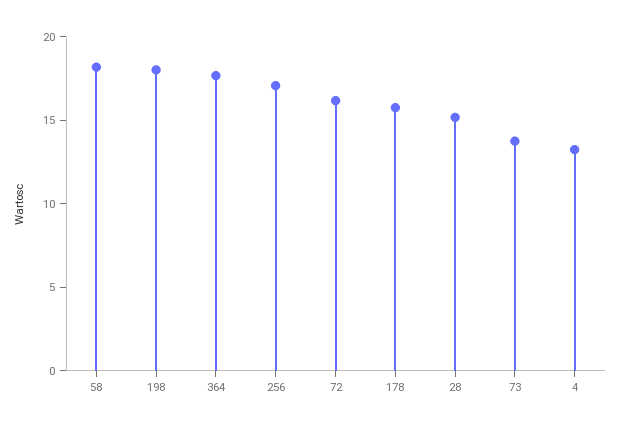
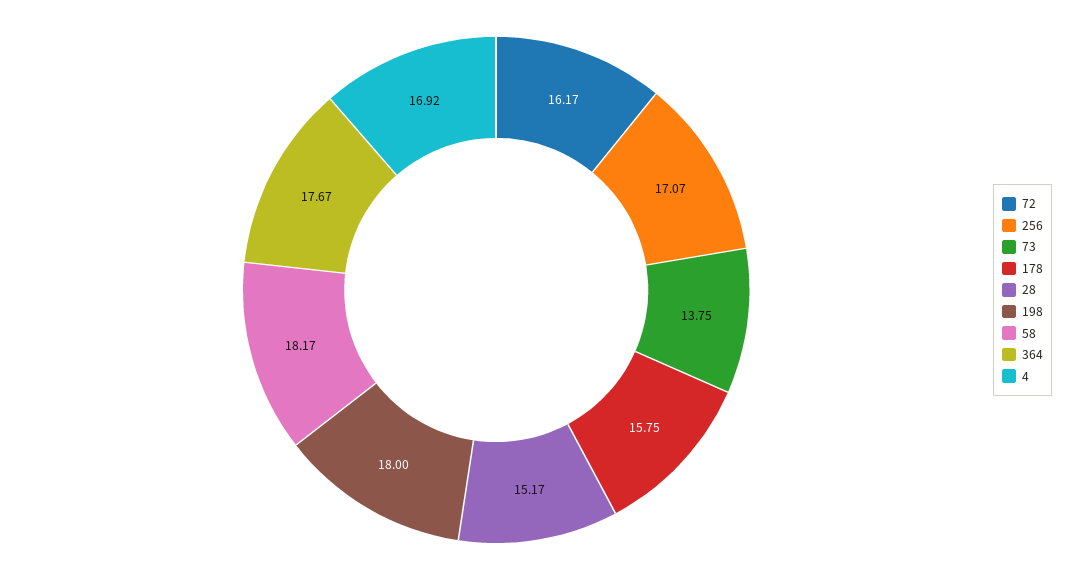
  {
    "58": 18.17,
    "198": 18,
    "364": 17.67,
    "256": 17.07,
    "72": 16.17,
    "178": 15.75,
    "28": 15.17,
    "73": 13.75,
-   "4": 13
+   "4": 16.92
  }

